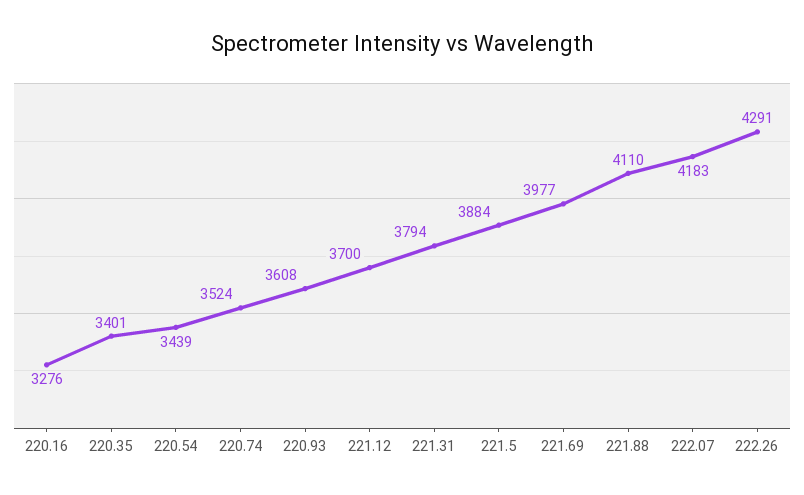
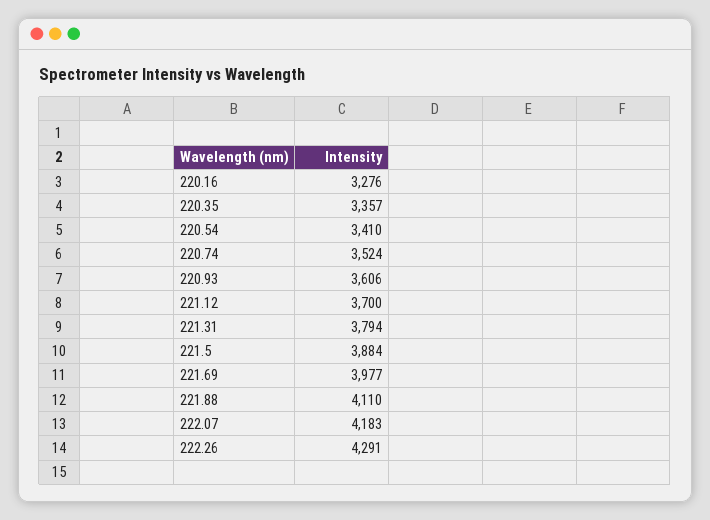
  {
    "220.16": 3276,
-   "220.35": 3401,
+   "220.35": 3357,
-   "220.54": 3439,
+   "220.54": 3410,
    "220.74": 3524,
-   "220.93": 3608,
+   "220.93": 3606,
    "221.12": 3700,
    "221.31": 3794,
    "221.5": 3884,
    "221.69": 3977,
    "221.88": 4110,
    "222.07": 4183,
    "222.26": 4291
  }

